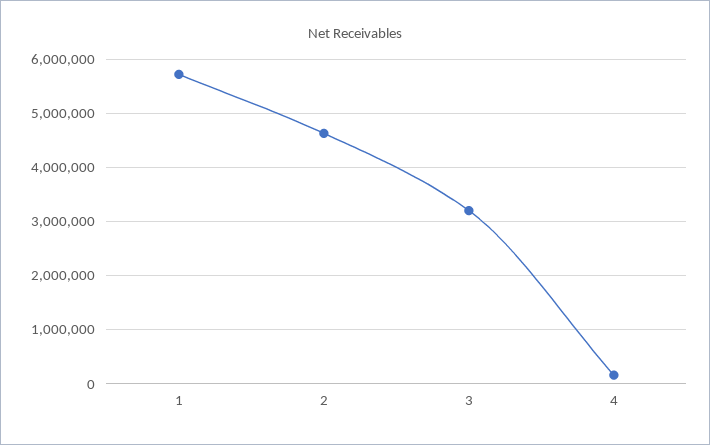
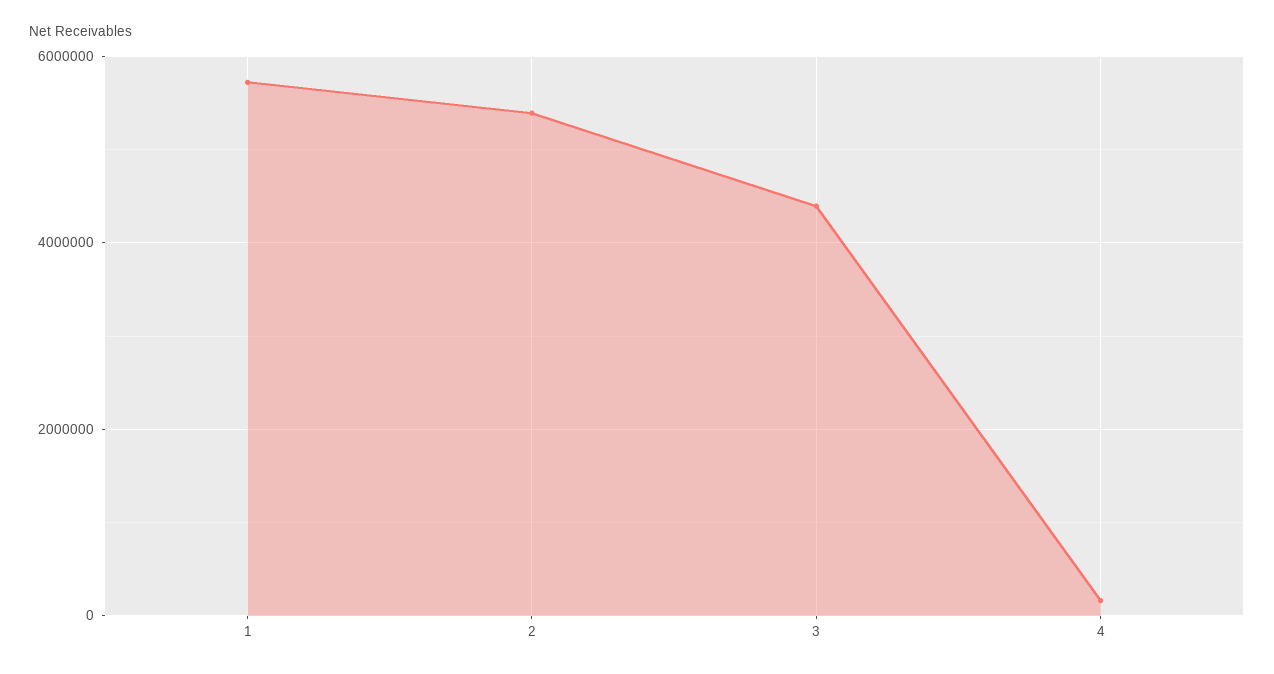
  {
    "1": 5800000,
-   "2": 4600000,
+   "2": 5400000,
-   "3": 3200000,
+   "3": 4400000,
    "4": 200000
  }

